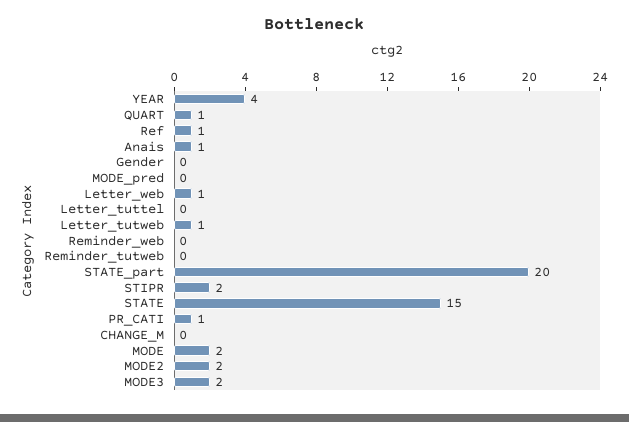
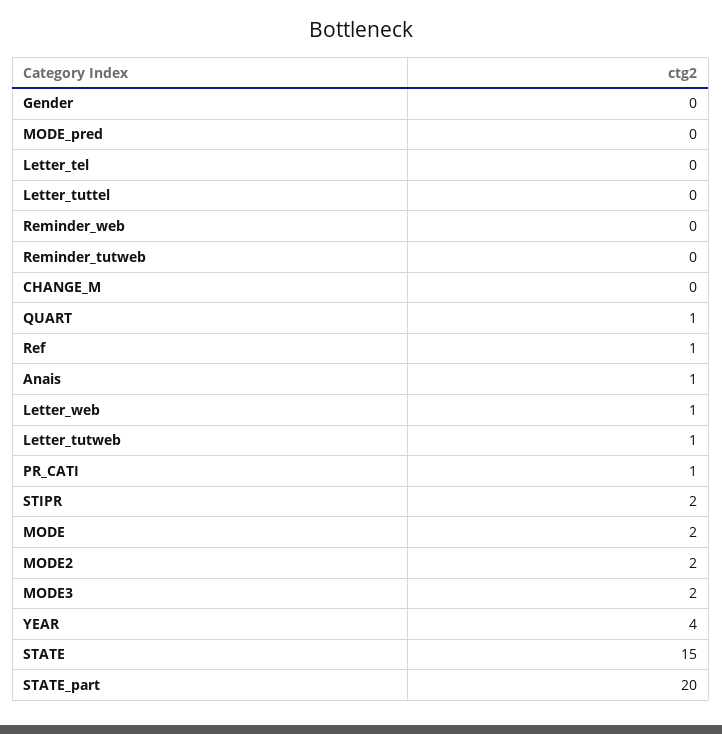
  {
    "YEAR": 4,
    "QUART": 1,
    "Ref": 1,
    "Anais": 1,
    "Gender": 0,
    "MODE_pred": 0,
    "Letter_web": 1,
    "Letter_tuttel": 0,
    "Letter_tutweb": 1,
    "Reminder_web": 0,
    "Reminder_tutweb": 0,
    "STATE_part": 20,
    "STIPR": 2,
    "STATE": 15,
    "PR_CATI": 1,
    "CHANGE_M": 0,
    "MODE": 2,
    "MODE2": 2,
-   "MODE3": 2
+   "MODE3": 2,
+   "Letter_tel": 0
  }

